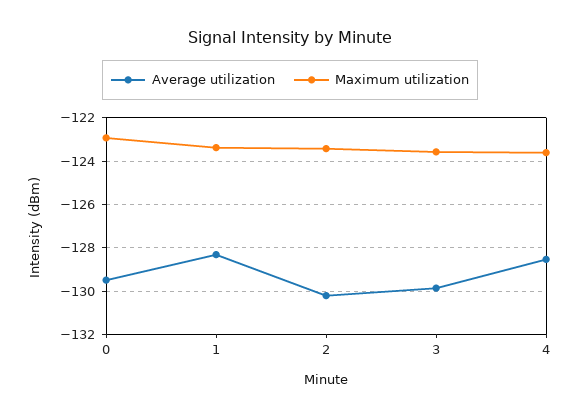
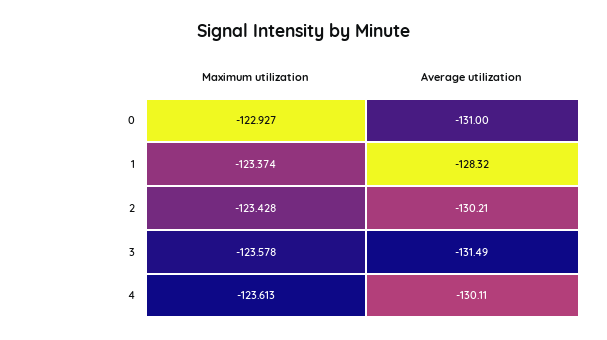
  {
    "Average utilization": {
-     "0": -129.5,
+     "0": -131,
      "1": -128.32,
      "2": -130.21,
-     "3": -130,
+     "3": -131.49,
-     "4": -128.5
+     "4": -130.11
    },
    "Maximum utilization": {
      "0": -122.927,
      "1": -123.374,
      "2": -123.428,
      "3": -123.578,
      "4": -123.613
    }
  }

